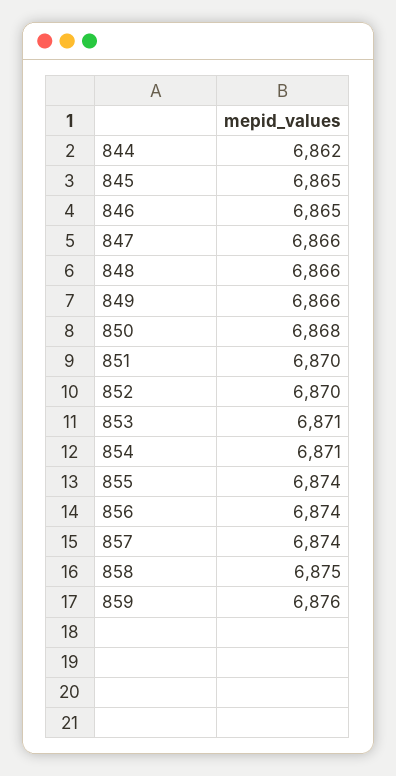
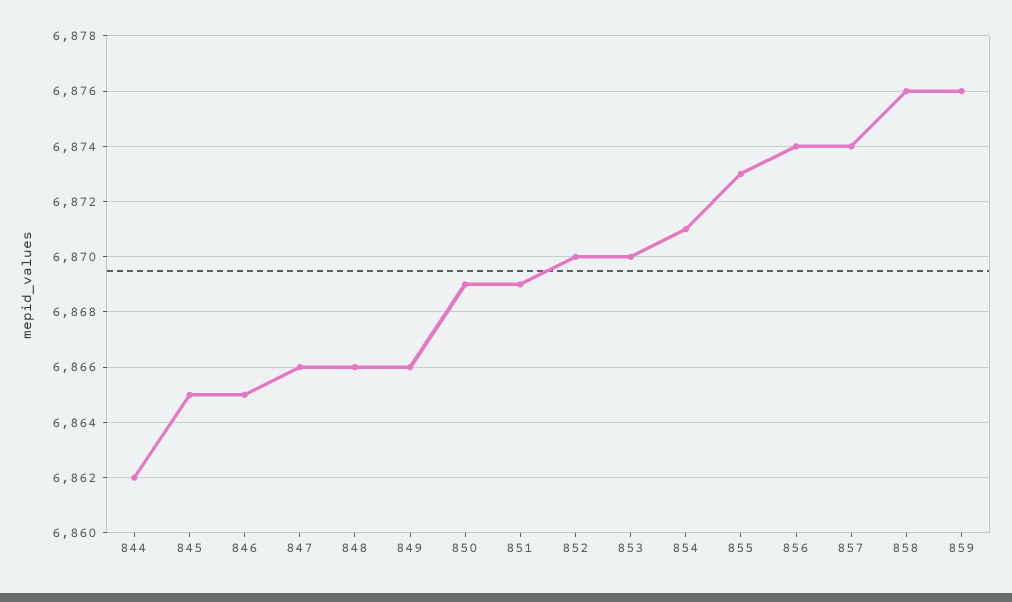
  {
    "844": 6862,
    "845": 6865,
    "846": 6865,
    "847": 6866,
    "848": 6866,
    "849": 6866,
-   "850": 6868,
+   "850": 6869,
-   "851": 6870,
+   "851": 6869,
    "852": 6870,
-   "853": 6871,
+   "853": 6870,
    "854": 6871,
-   "855": 6874,
+   "855": 6873,
    "856": 6874,
    "857": 6874,
-   "858": 6875,
+   "858": 6876,
    "859": 6876
  }

